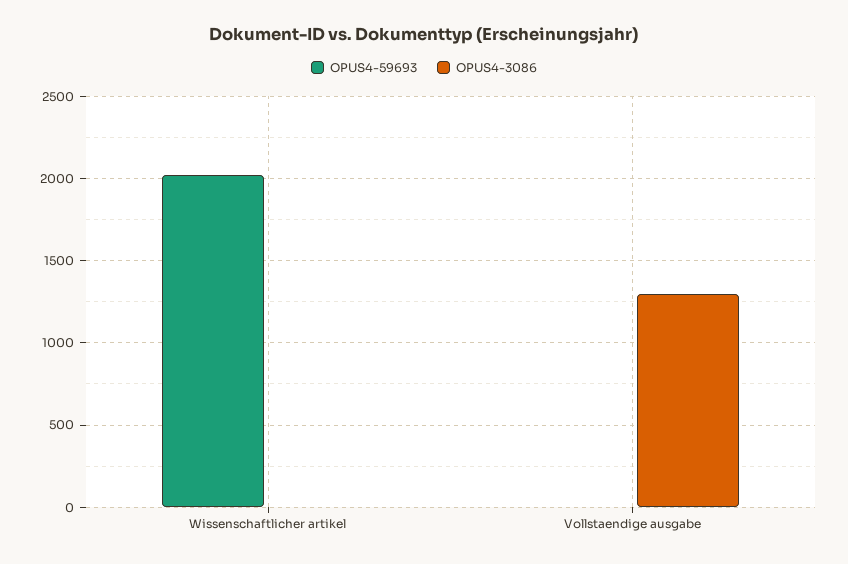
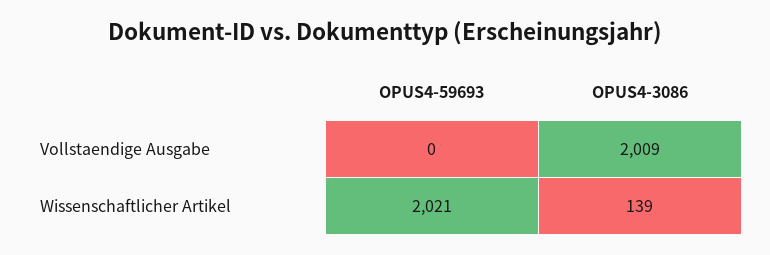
  {
    "OPUS4-59693": {
      "Wissenschaftlicher artikel": 2021,
      "Vollstaendige ausgabe": 0
    },
    "OPUS4-3086": {
-     "Wissenschaftlicher artikel": 0,
+     "Wissenschaftlicher artikel": 139,
-     "Vollstaendige ausgabe": 1300
+     "Vollstaendige ausgabe": 2009
    }
  }

